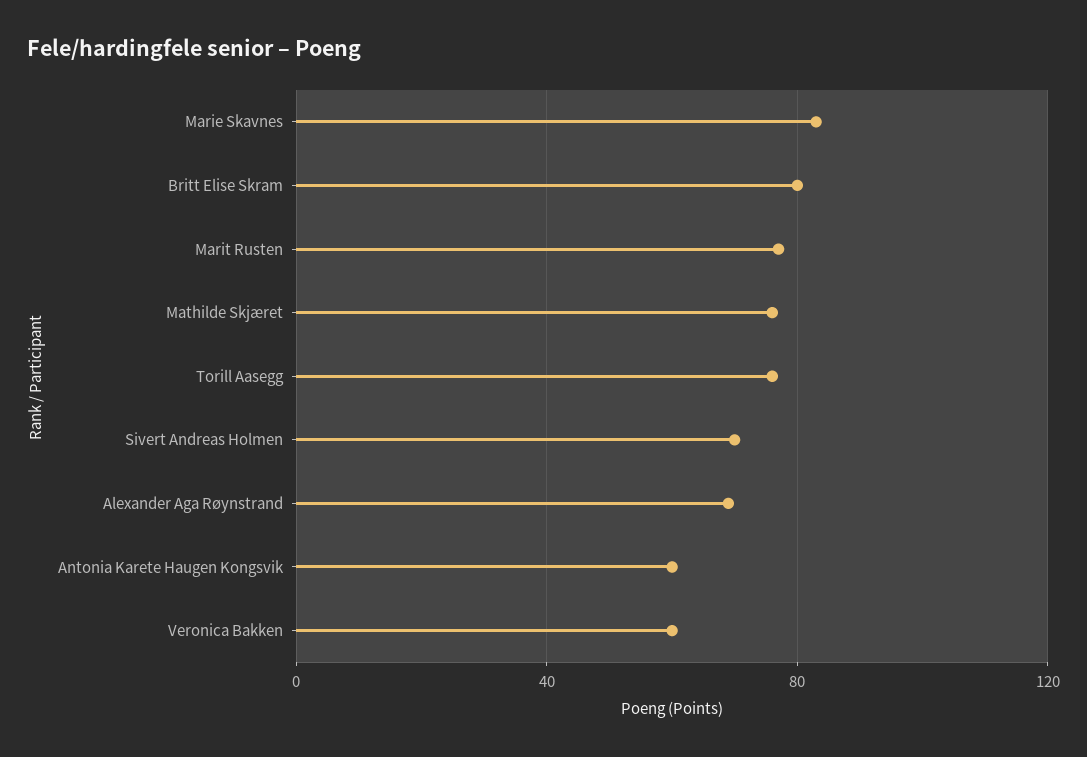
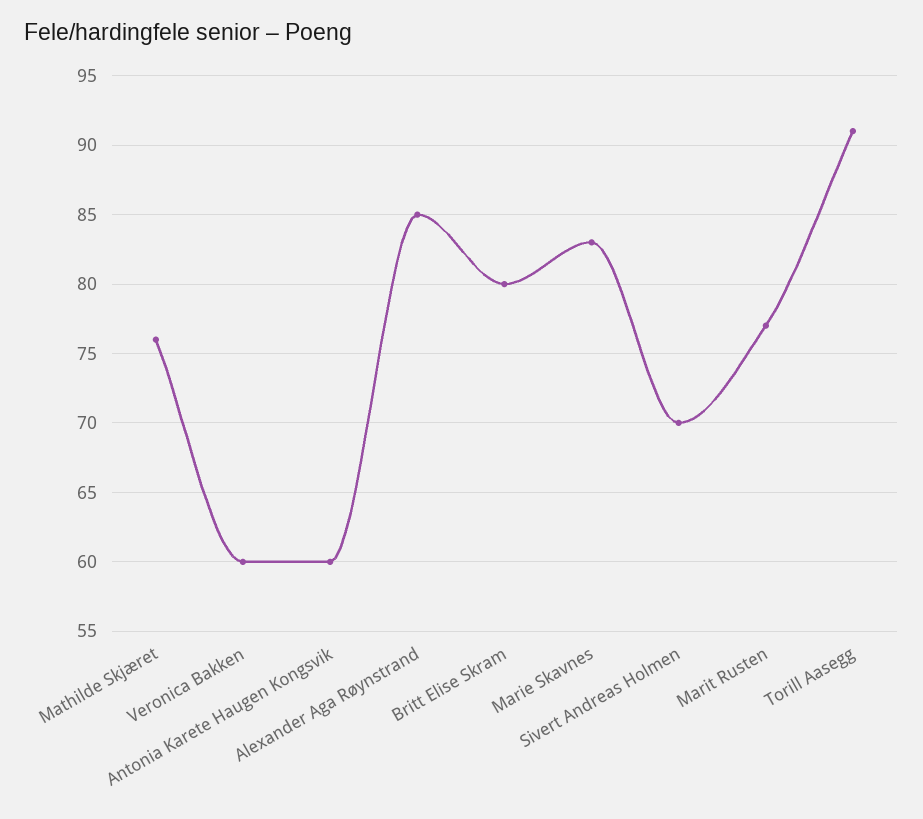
  {
    "Marie Skavnes": 83,
    "Britt Elise Skram": 80,
    "Marit Rusten": 77,
    "Mathilde Skjæret": 76,
-   "Torill Aasegg": 75,
+   "Torill Aasegg": 91,
    "Sivert Andreas Holmen": 70,
-   "Alexander Aga Røynstrand": 70,
+   "Alexander Aga Røynstrand": 85,
    "Antonia Karete Haugen Kongsvik": 60,
    "Veronica Bakken": 60
  }

